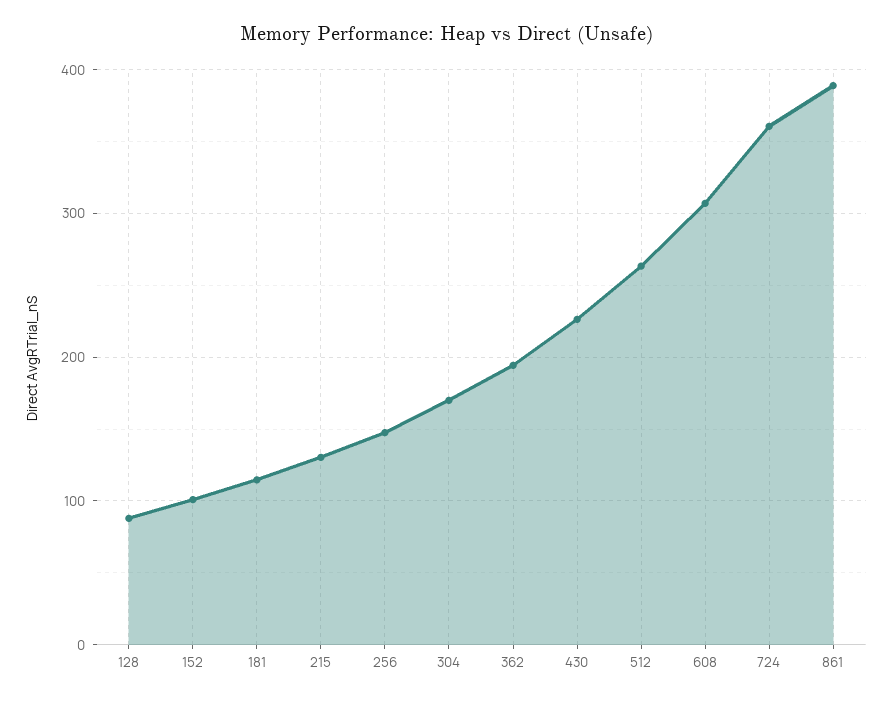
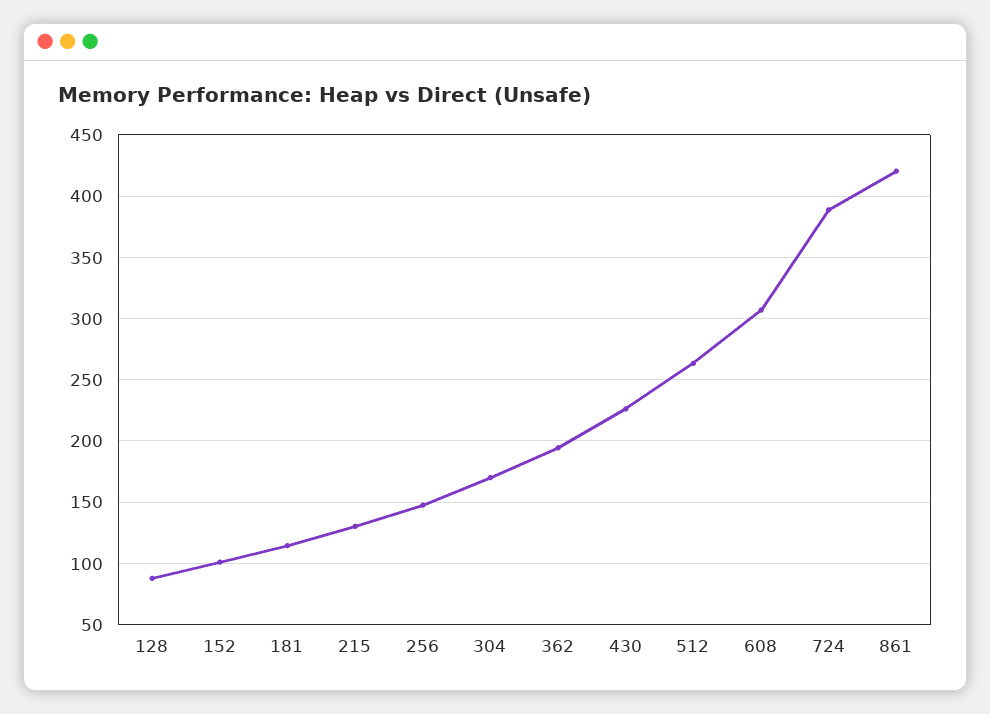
  {
    "128": 90,
    "152": 100,
    "181": 115,
    "215": 130,
    "256": 150,
    "304": 170,
    "362": 195,
    "430": 225,
    "512": 265,
    "608": 305,
-   "724": 360,
+   "724": 390,
-   "861": 390
+   "861": 420
  }

